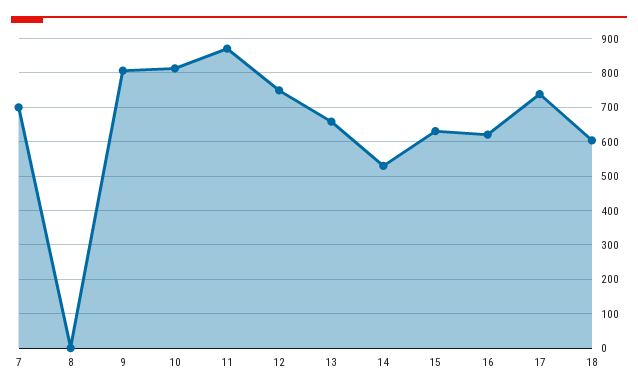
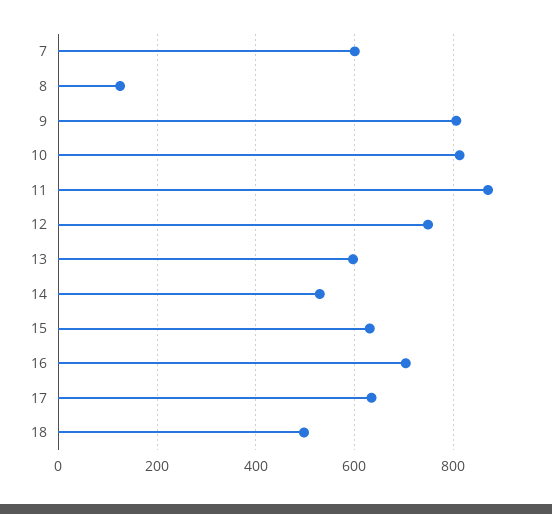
  {
-   "7": 700,
+   "7": 600,
-   "8": 0,
+   "8": 120,
    "9": 800,
    "10": 820,
    "11": 880,
    "12": 740,
-   "13": 660,
+   "13": 600,
    "14": 520,
    "15": 640,
-   "16": 620,
+   "16": 700,
-   "17": 740,
+   "17": 640,
-   "18": 600
+   "18": 500
  }

